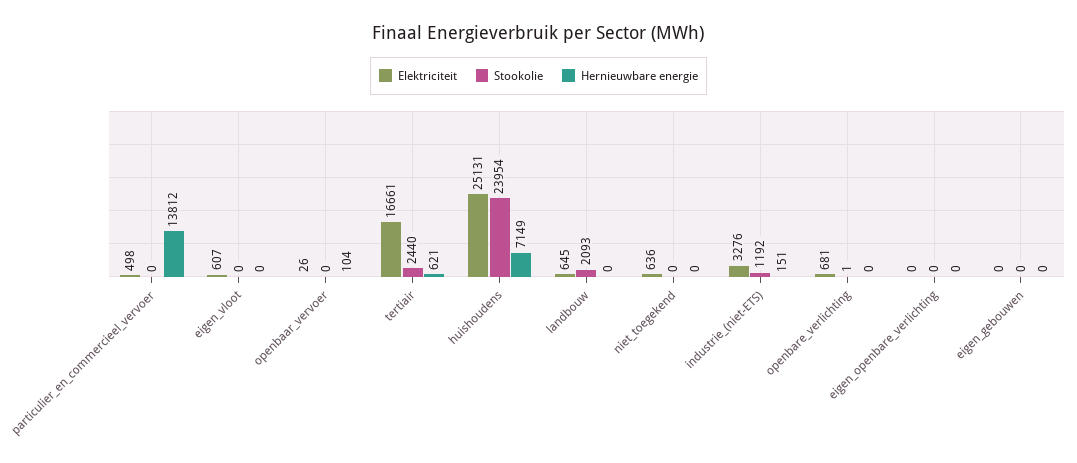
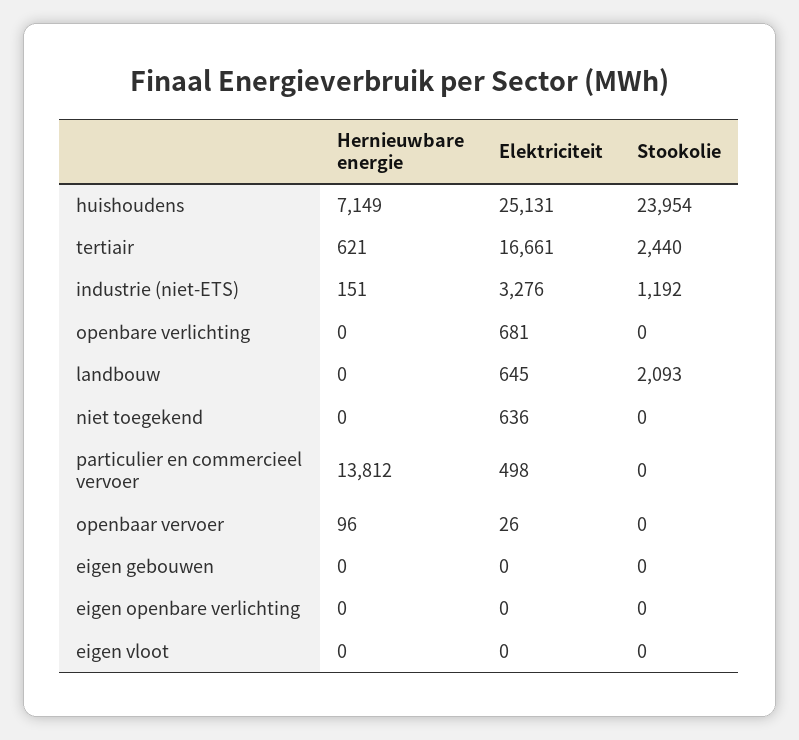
  {
    "Elektriciteit": {
      "particulier_en_commercieel_vervoer": 498,
-     "eigen_vloot": 607,
+     "eigen_vloot": 0,
      "openbaar_vervoer": 26,
      "tertiair": 16661,
      "huishoudens": 25131,
      "landbouw": 645,
      "niet_toegekend": 636,
      "industrie_(niet-ETS)": 3276,
      "openbare_verlichting": 681,
      "eigen_openbare_verlichting": 0,
      "eigen_gebouwen": 0
    },
    "Stookolie": {
      "particulier_en_commercieel_vervoer": 0,
      "eigen_vloot": 0,
      "openbaar_vervoer": 0,
      "tertiair": 2440,
      "huishoudens": 23954,
      "landbouw": 2093,
      "niet_toegekend": 0,
      "industrie_(niet-ETS)": 1192,
-     "openbare_verlichting": 1,
+     "openbare_verlichting": 0,
      "eigen_openbare_verlichting": 0,
      "eigen_gebouwen": 0
    },
    "Hernieuwbare energie": {
      "particulier_en_commercieel_vervoer": 13812,
      "eigen_vloot": 0,
-     "openbaar_vervoer": 104,
+     "openbaar_vervoer": 96,
      "tertiair": 621,
      "huishoudens": 7149,
      "landbouw": 0,
      "niet_toegekend": 0,
      "industrie_(niet-ETS)": 151,
      "openbare_verlichting": 0,
      "eigen_openbare_verlichting": 0,
      "eigen_gebouwen": 0
    }
  }

